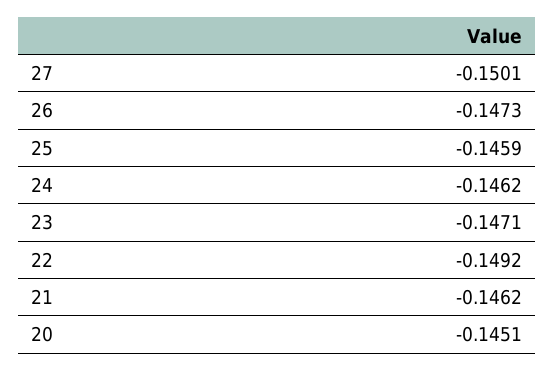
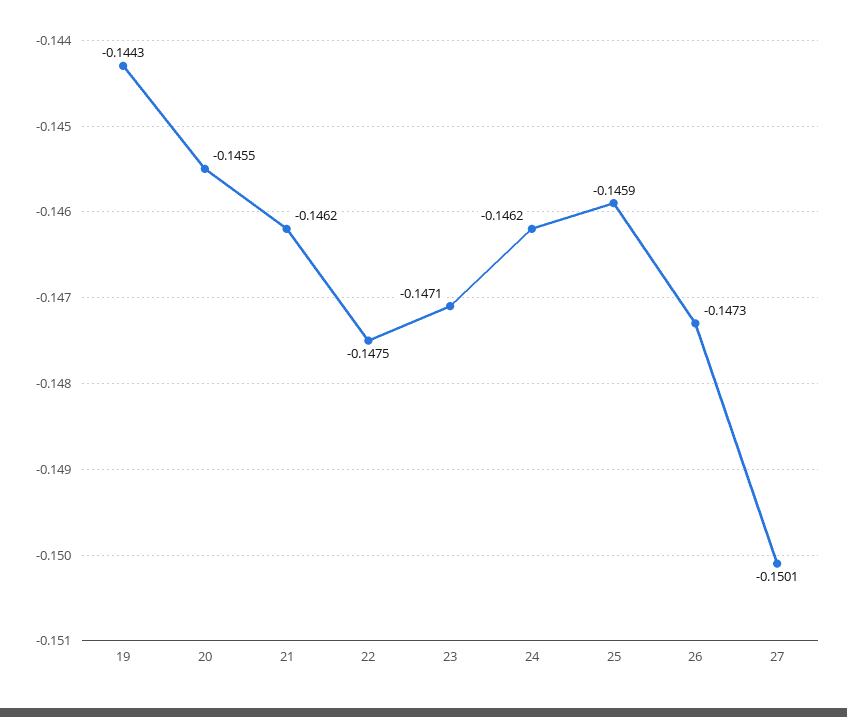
  {
    "27": -0.1501,
    "26": -0.1473,
    "25": -0.1459,
    "24": -0.1462,
    "23": -0.1471,
-   "22": -0.1492,
+   "22": -0.1475,
    "21": -0.1462,
-   "20": -0.1451
+   "20": -0.1455,
+   "19": -0.1443
  }

